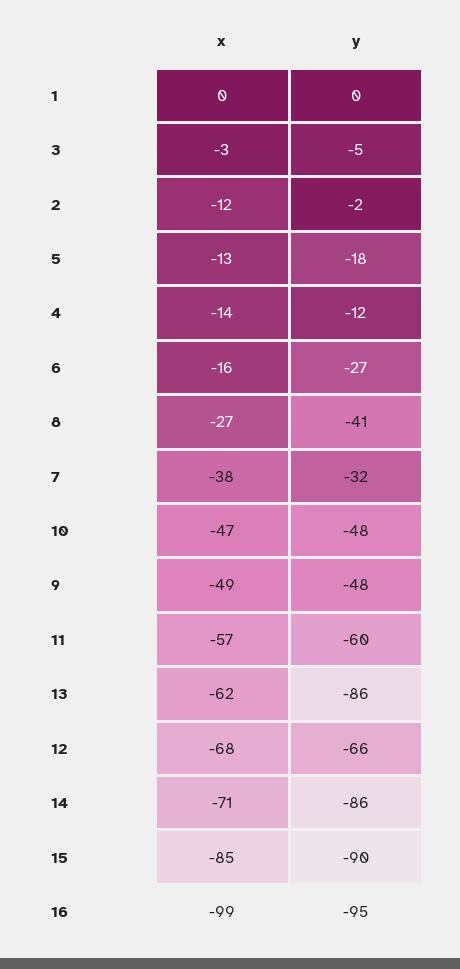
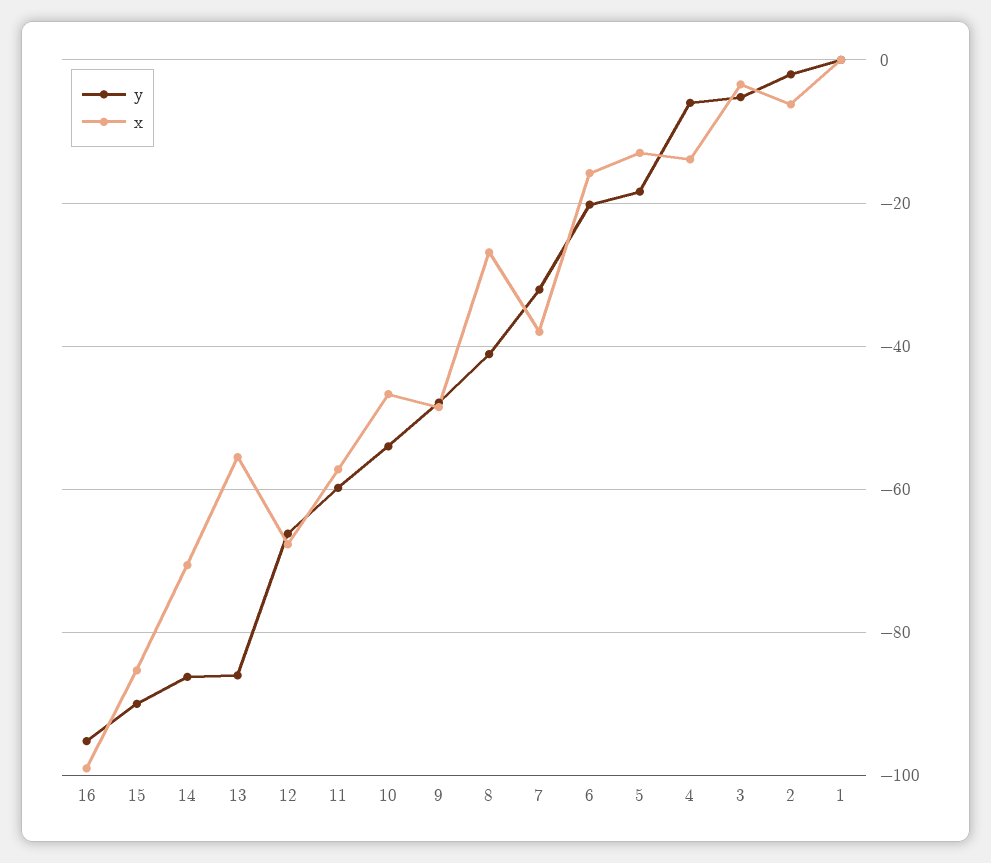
  {
    "x": {
      "1": 0,
      "3": -3,
-     "2": -12,
+     "2": -6,
      "5": -13,
      "4": -14,
      "6": -16,
      "8": -27,
      "7": -38,
      "10": -47,
      "9": -49,
      "11": -57,
-     "13": -62,
+     "13": -56,
      "12": -68,
      "14": -71,
      "15": -85,
      "16": -99
    },
    "y": {
      "1": 0,
      "3": -5,
      "2": -2,
      "5": -18,
-     "4": -12,
+     "4": -6,
-     "6": -27,
+     "6": -20,
      "8": -41,
      "7": -32,
-     "10": -48,
+     "10": -54,
      "9": -48,
      "11": -60,
      "13": -86,
      "12": -66,
      "14": -86,
      "15": -90,
      "16": -95
    }
  }

